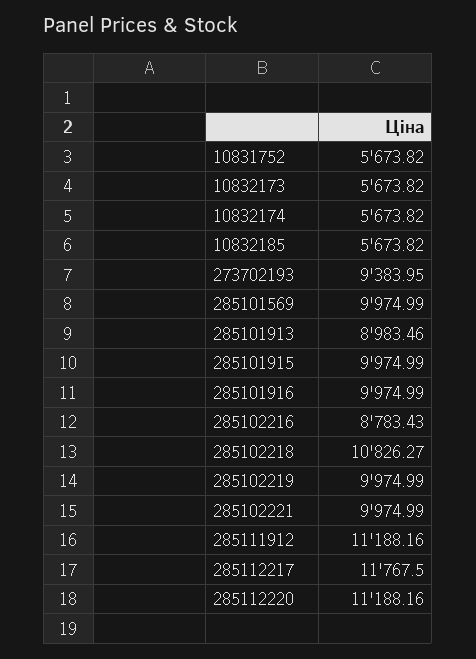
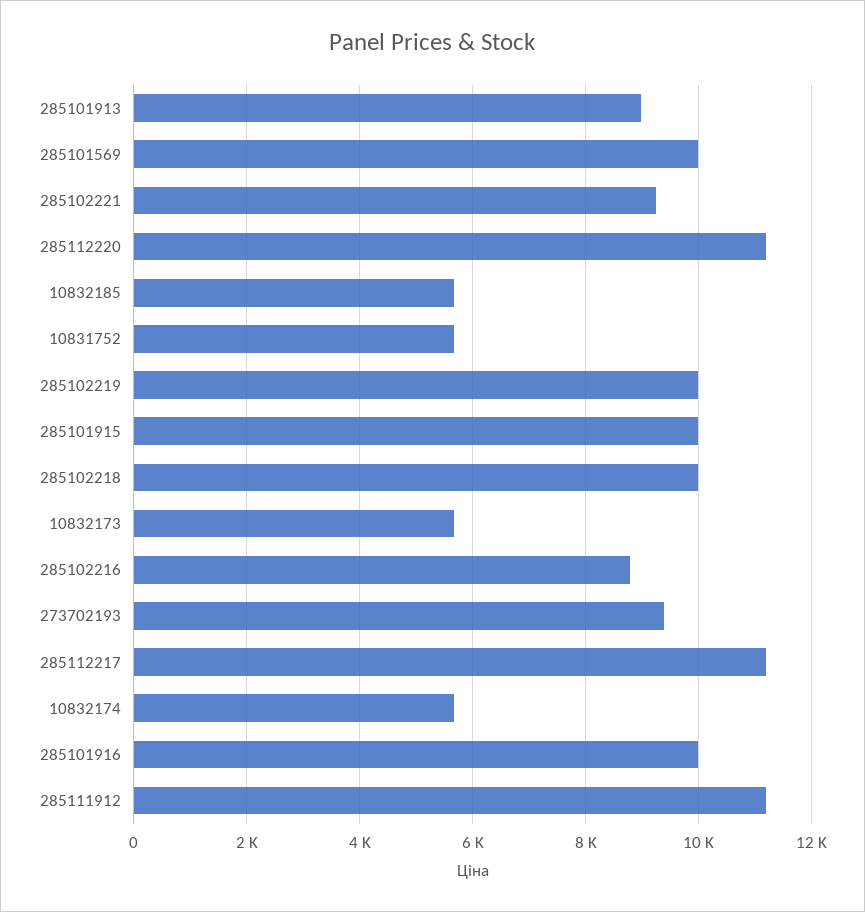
  {
    "10831752": 5673.82,
    "10832173": 5673.82,
    "10832174": 5673.82,
    "10832185": 5673.82,
    "273702193": 9383.95,
    "285101569": 9974.99,
    "285101913": 8983.46,
    "285101915": 9974.99,
    "285101916": 9974.99,
    "285102216": 8783.43,
-   "285102218": 10826.27,
+   "285102218": 10000,
    "285102219": 9974.99,
-   "285102221": 9974.99,
+   "285102221": 9200,
    "285111912": 11188.16,
-   "285112217": 11767.5,
+   "285112217": 11200,
    "285112220": 11188.16
  }

